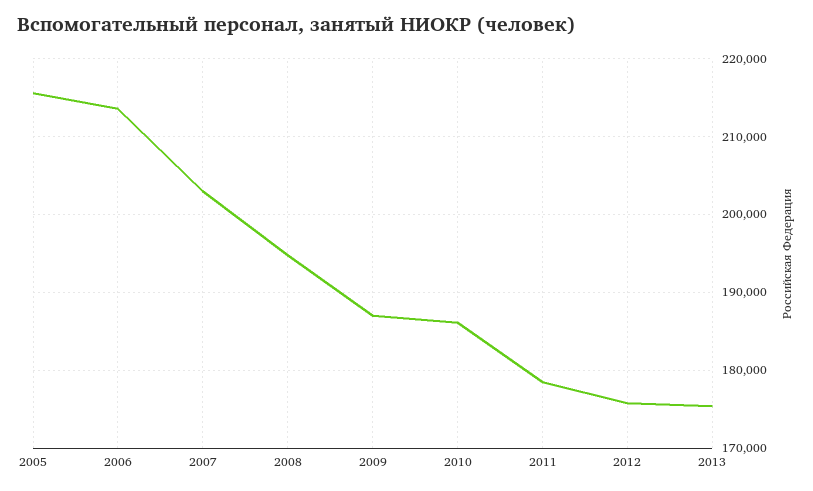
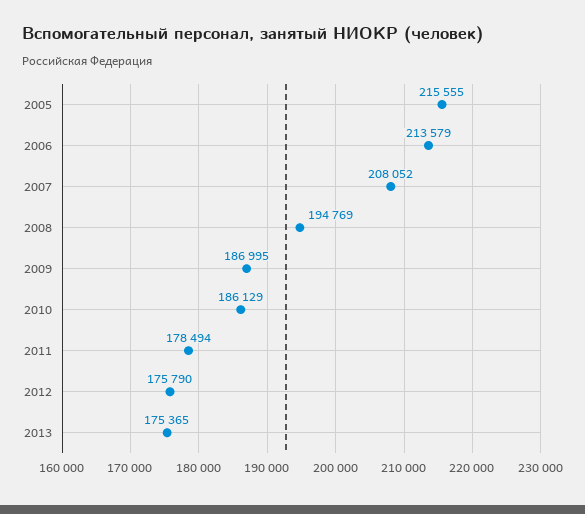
  {
    "2005": 215555,
    "2006": 213579,
-   "2007": 203000,
+   "2007": 208052,
    "2008": 194769,
    "2009": 186995,
    "2010": 186129,
    "2011": 178494,
    "2012": 175790,
    "2013": 175365
  }

